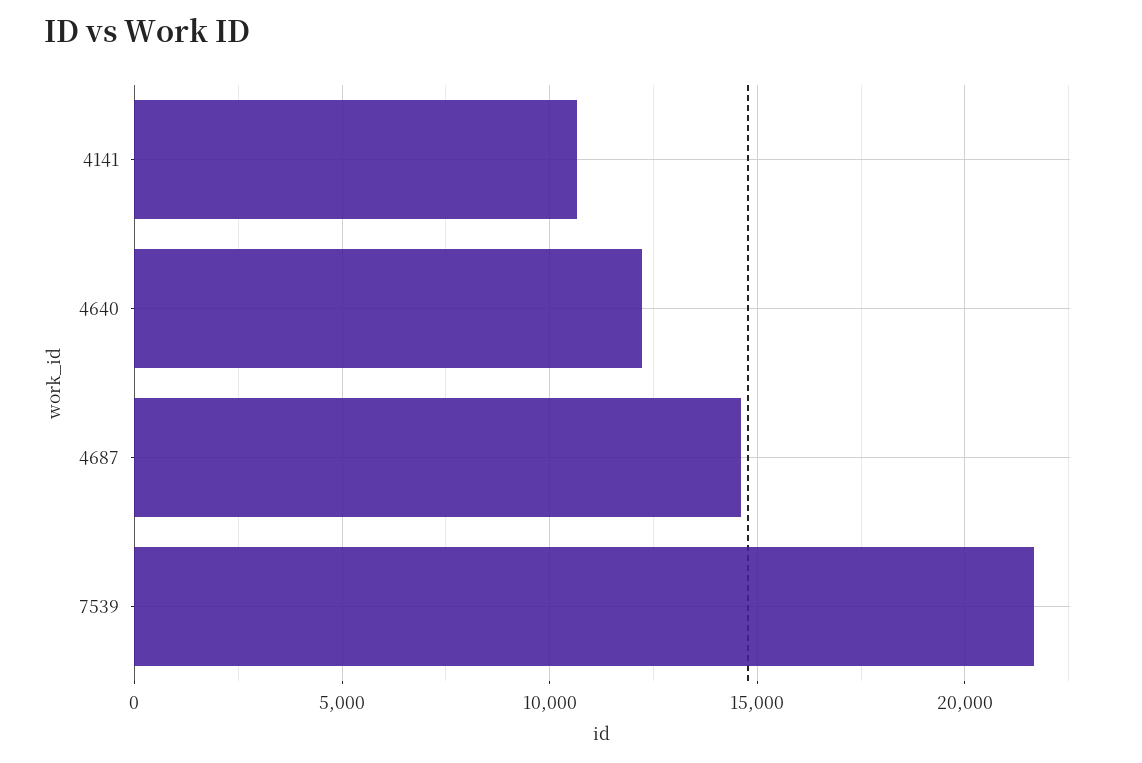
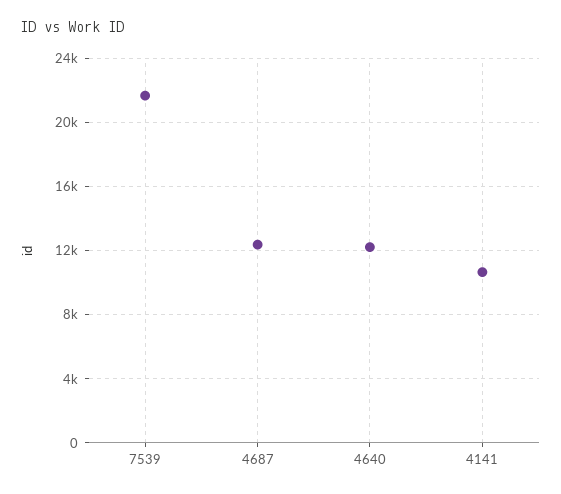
  {
    "4141": 10500,
    "4640": 12000,
-   "4687": 14500,
+   "4687": 12500,
    "7539": 21500
  }

